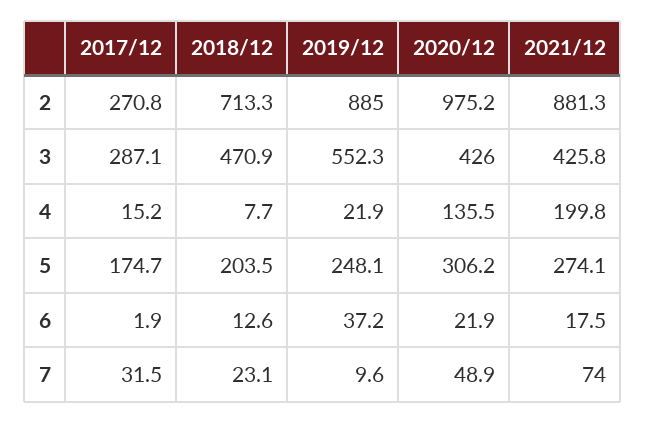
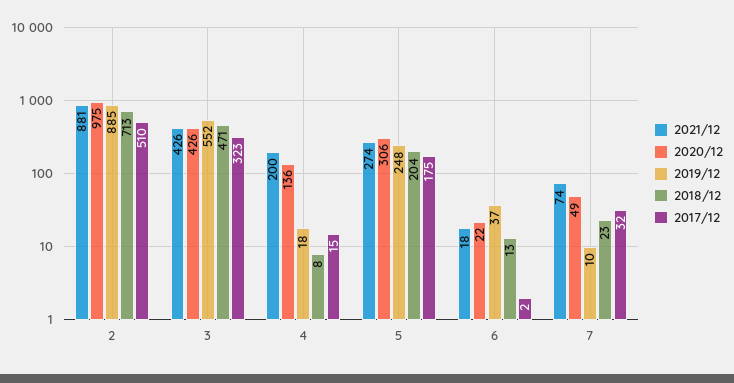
  {
    "2017/12": {
-     "2": 270.8,
+     "2": 510,
-     "3": 287.1,
+     "3": 323,
      "4": 15.2,
      "5": 174.7,
      "6": 1.9,
      "7": 31.5
    },
    "2018/12": {
      "2": 713.3,
      "3": 470.9,
      "4": 7.7,
      "5": 203.5,
      "6": 12.6,
      "7": 23.1
    },
    "2019/12": {
      "2": 885,
      "3": 552.3,
-     "4": 21.9,
+     "4": 18,
      "5": 248.1,
      "6": 37.2,
      "7": 9.6
    },
    "2020/12": {
      "2": 975.2,
      "3": 426,
      "4": 135.5,
      "5": 306.2,
      "6": 21.9,
      "7": 48.9
    },
    "2021/12": {
      "2": 881.3,
      "3": 425.8,
      "4": 199.8,
      "5": 274.1,
      "6": 17.5,
      "7": 74
    }
  }

